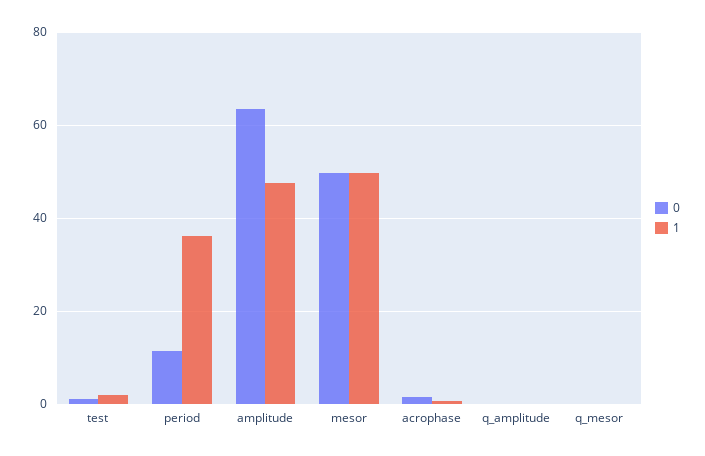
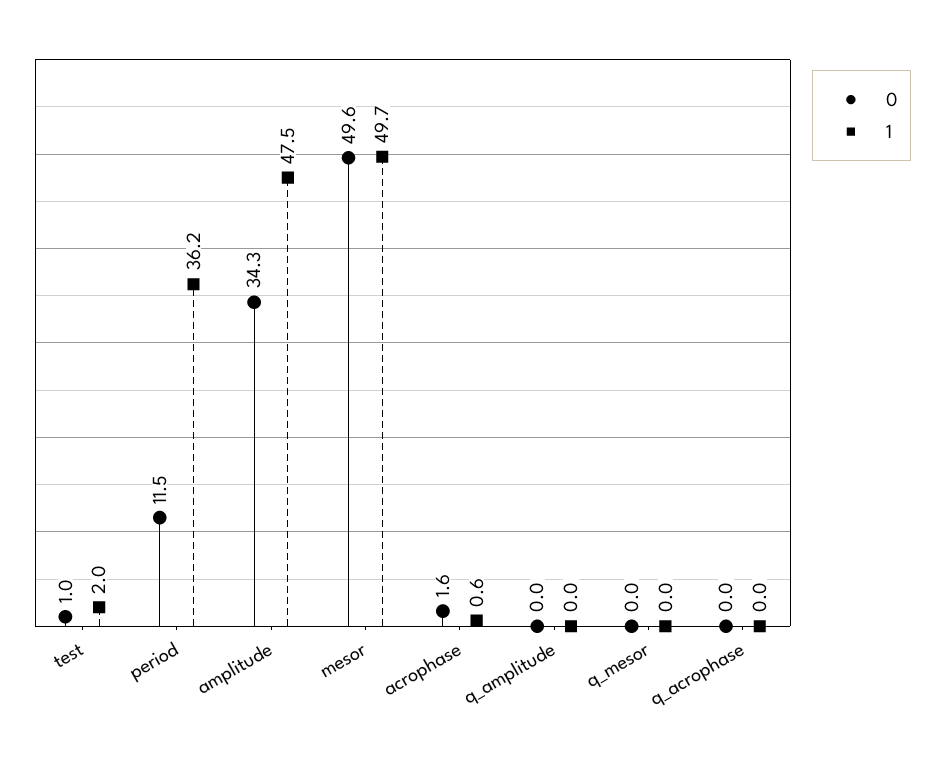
  {
    "0": {
      "test": 1,
      "period": 11.5,
-     "amplitude": 64,
+     "amplitude": 34.3,
      "mesor": 49.6,
      "acrophase": 1.6,
      "q_amplitude": 0,
-     "q_mesor": 0
+     "q_mesor": 0,
+     "q_acrophase": 0
    },
    "1": {
      "test": 2,
      "period": 36.2,
      "amplitude": 47.5,
      "mesor": 49.7,
      "acrophase": 0.6,
      "q_amplitude": 0,
-     "q_mesor": 0
+     "q_mesor": 0,
+     "q_acrophase": 0
    }
  }

